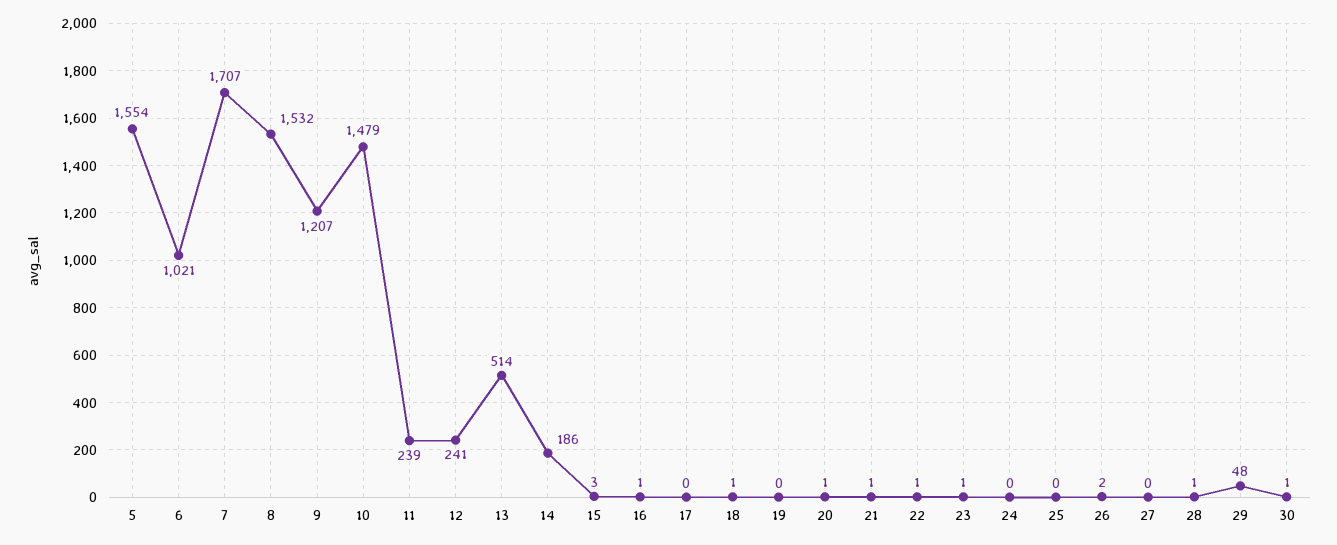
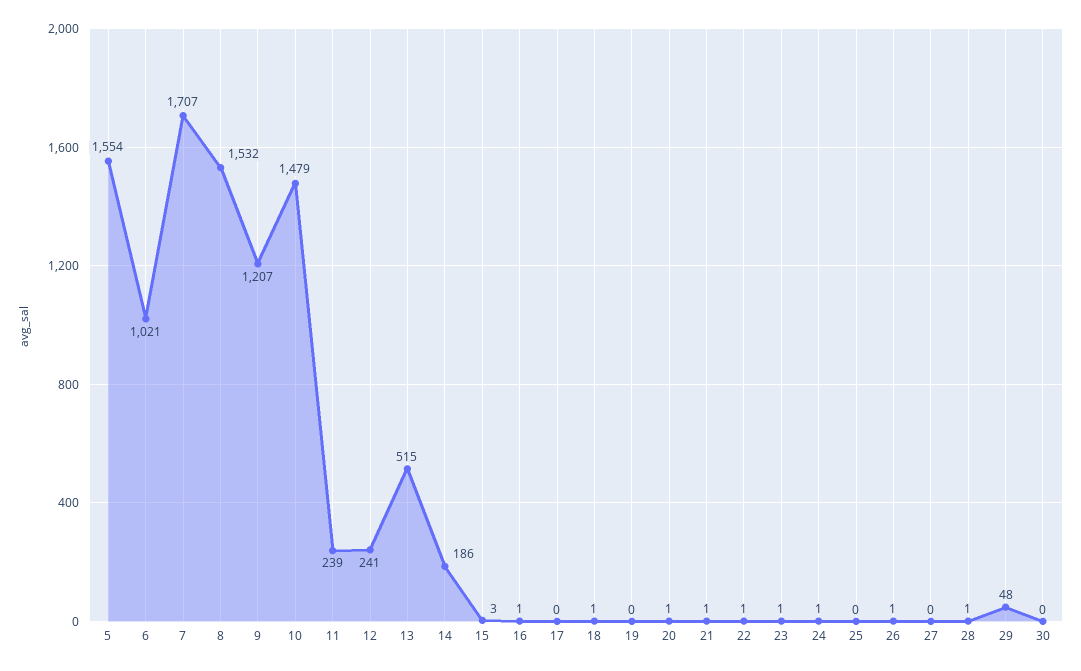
  {
    "5": 1554,
    "6": 1021,
    "7": 1707,
    "8": 1532,
    "9": 1207,
    "10": 1479,
    "11": 239,
    "12": 241,
-   "13": 514,
+   "13": 515,
    "14": 186,
    "15": 3,
    "16": 1,
    "17": 0,
    "18": 1,
    "19": 0,
    "20": 1,
    "21": 1,
    "22": 1,
    "23": 1,
-   "24": 0,
+   "24": 1,
    "25": 0,
-   "26": 2,
+   "26": 1,
    "27": 0,
    "28": 1,
    "29": 48,
-   "30": 1
+   "30": 0
  }

